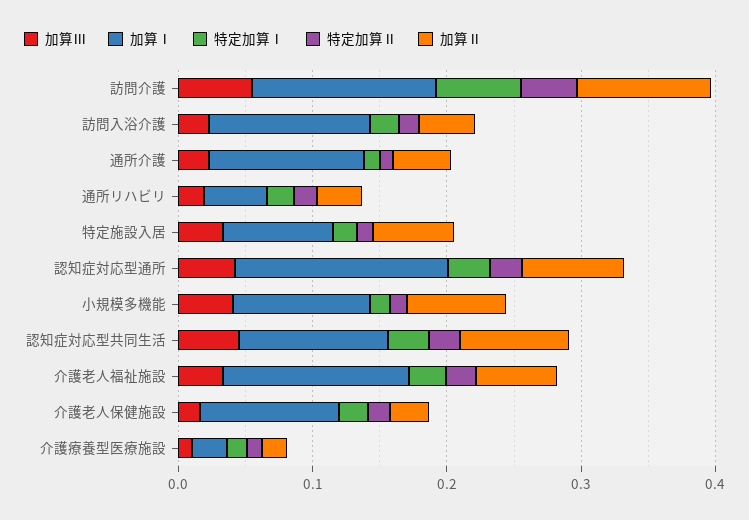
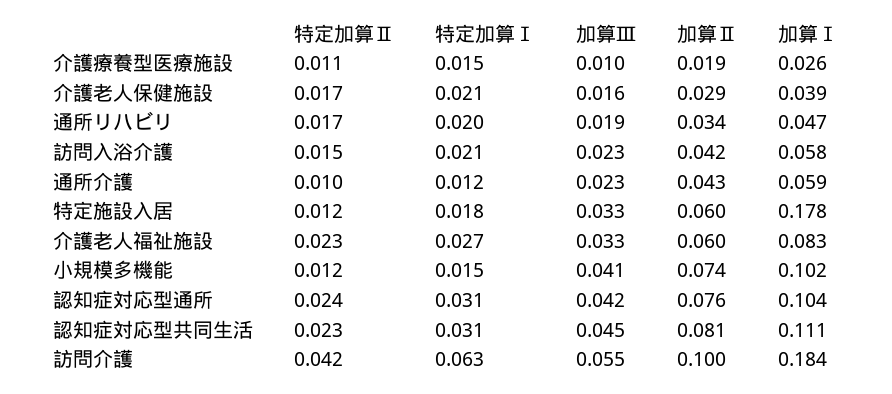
  {
    "加算Ⅲ": {
      "訪問介護": 0.055,
      "訪問入浴介護": 0.023,
      "通所介護": 0.023,
      "通所リハビリ": 0.019,
      "特定施設入居": 0.033,
      "認知症対応型通所": 0.042,
      "小規模多機能": 0.041,
      "認知症対応型共同生活": 0.045,
      "介護老人福祉施設": 0.033,
      "介護老人保健施設": 0.016,
      "介護療養型医療施設": 0.01
    },
    "加算Ⅰ": {
-     "訪問介護": 0.14,
+     "訪問介護": 0.184,
-     "訪問入浴介護": 0.12,
+     "訪問入浴介護": 0.058,
-     "通所介護": 0.12,
+     "通所介護": 0.059,
      "通所リハビリ": 0.047,
-     "特定施設入居": 0.08,
+     "特定施設入居": 0.178,
-     "認知症対応型通所": 0.16,
+     "認知症対応型通所": 0.104,
      "小規模多機能": 0.102,
      "認知症対応型共同生活": 0.111,
-     "介護老人福祉施設": 0.14,
+     "介護老人福祉施設": 0.083,
-     "介護老人保健施設": 0.1,
+     "介護老人保健施設": 0.039,
      "介護療養型医療施設": 0.026
    },
    "特定加算Ⅰ": {
      "訪問介護": 0.063,
      "訪問入浴介護": 0.021,
      "通所介護": 0.012,
      "通所リハビリ": 0.02,
      "特定施設入居": 0.018,
      "認知症対応型通所": 0.031,
      "小規模多機能": 0.015,
      "認知症対応型共同生活": 0.031,
      "介護老人福祉施設": 0.027,
      "介護老人保健施設": 0.021,
      "介護療養型医療施設": 0.015
    },
    "特定加算Ⅱ": {
      "訪問介護": 0.042,
      "訪問入浴介護": 0.015,
      "通所介護": 0.01,
      "通所リハビリ": 0.017,
      "特定施設入居": 0.012,
      "認知症対応型通所": 0.024,
      "小規模多機能": 0.012,
      "認知症対応型共同生活": 0.023,
      "介護老人福祉施設": 0.023,
      "介護老人保健施設": 0.017,
      "介護療養型医療施設": 0.011
    },
    "加算Ⅱ": {
      "訪問介護": 0.1,
      "訪問入浴介護": 0.042,
      "通所介護": 0.043,
      "通所リハビリ": 0.034,
      "特定施設入居": 0.06,
      "認知症対応型通所": 0.076,
      "小規模多機能": 0.074,
      "認知症対応型共同生活": 0.081,
      "介護老人福祉施設": 0.06,
      "介護老人保健施設": 0.029,
      "介護療養型医療施設": 0.019
    }
  }

